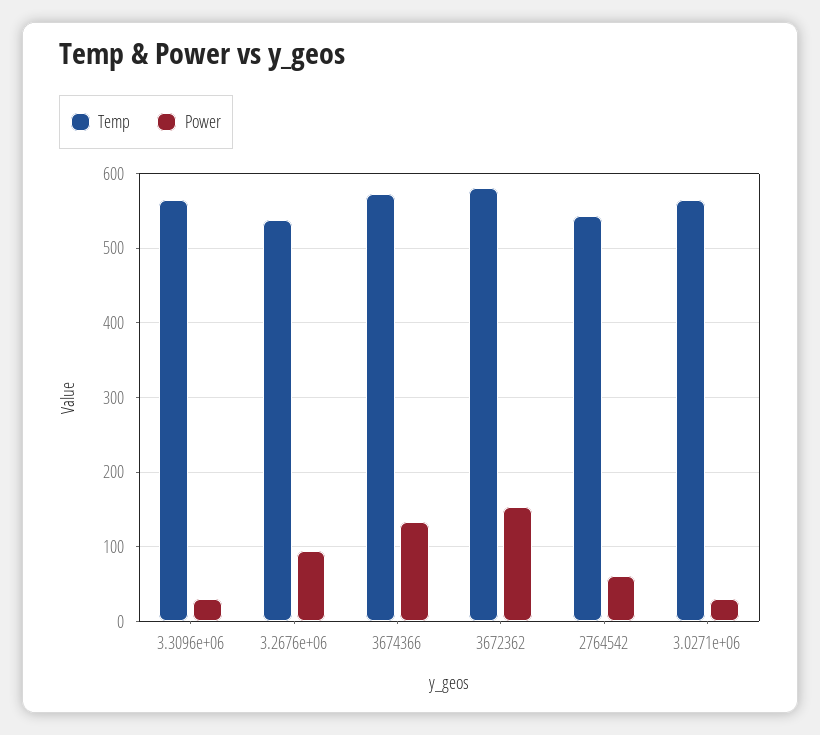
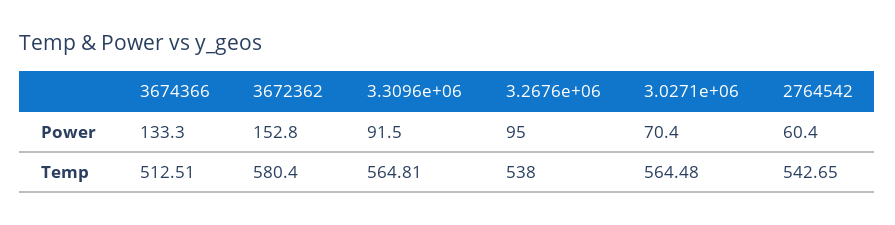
  {
    "Temp": {
      "3.3096e+06": 564.81,
      "3.2676e+06": 538,
-     "3674366": 570,
+     "3674366": 512.51,
      "3672362": 580.4,
      "2764542": 542.65,
      "3.0271e+06": 564.48
    },
    "Power": {
-     "3.3096e+06": 30,
+     "3.3096e+06": 91.5,
      "3.2676e+06": 95,
      "3674366": 133.3,
      "3672362": 152.8,
      "2764542": 60.4,
-     "3.0271e+06": 30
+     "3.0271e+06": 70.4
    }
  }

